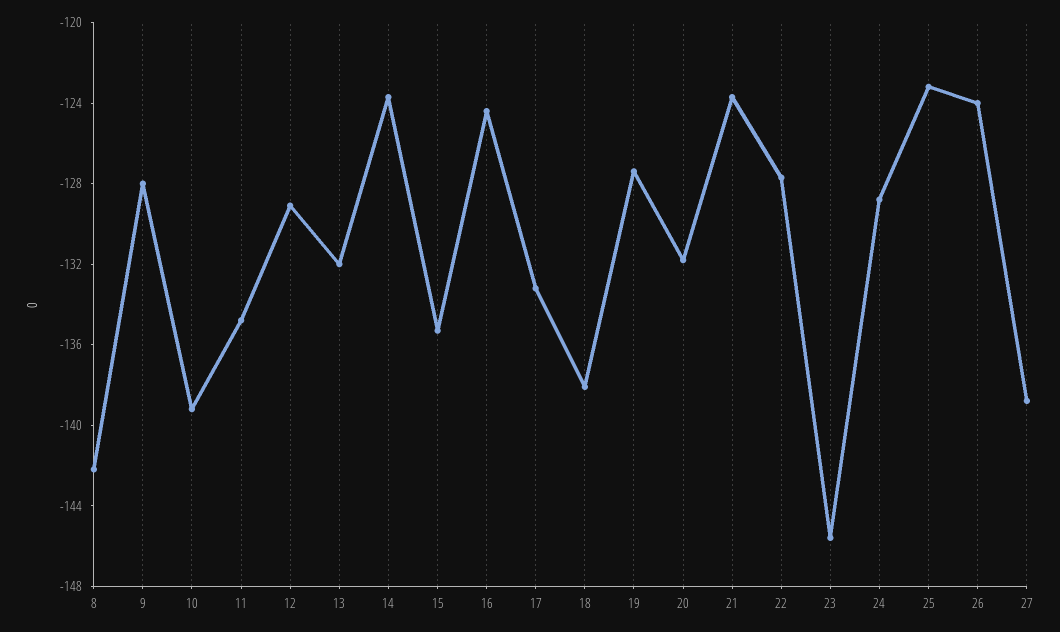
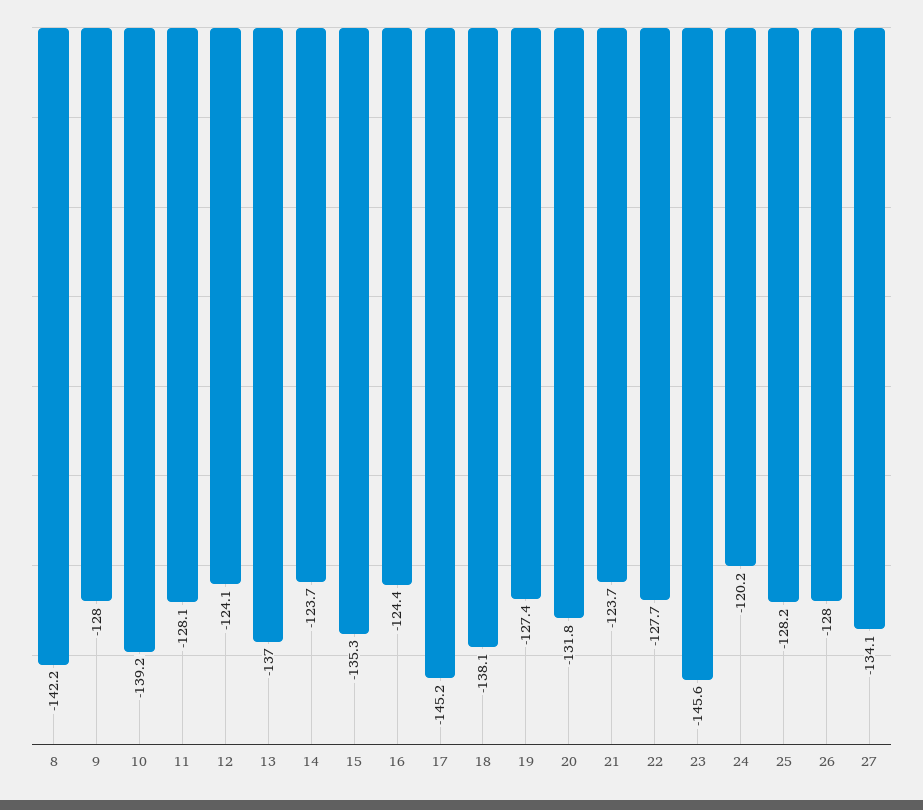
  {
    "8": -142.2,
    "9": -128,
    "10": -139.2,
-   "11": -135,
+   "11": -128.1,
-   "12": -129,
+   "12": -124.1,
-   "13": -132,
+   "13": -137,
    "14": -123.7,
    "15": -135.3,
    "16": -124.4,
-   "17": -133,
+   "17": -145.2,
    "18": -138.1,
    "19": -127.4,
    "20": -131.8,
    "21": -123.7,
    "22": -127.7,
    "23": -145.6,
-   "24": -129,
+   "24": -120.2,
-   "25": -123,
+   "25": -128.2,
-   "26": -124,
+   "26": -128,
-   "27": -139
+   "27": -134.1
  }

